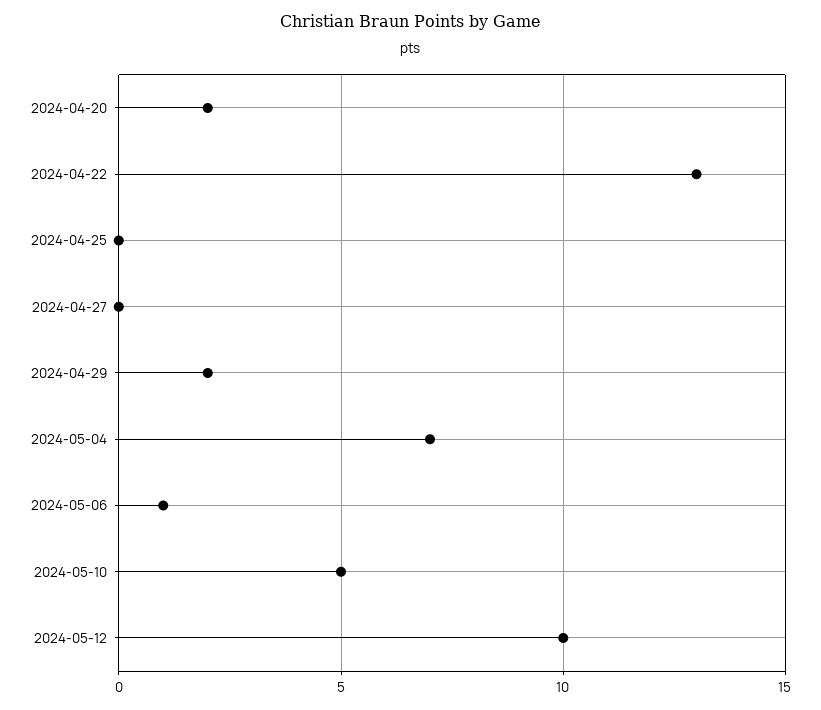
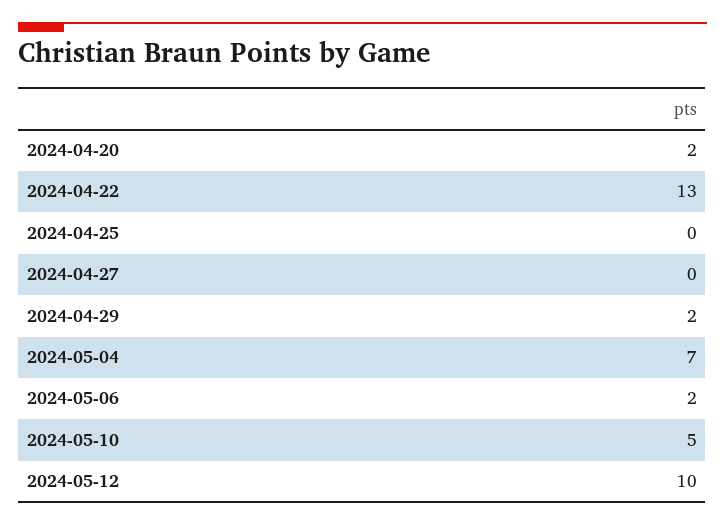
  {
    "2024-04-20": 2,
    "2024-04-22": 13,
    "2024-04-25": 0,
    "2024-04-27": 0,
    "2024-04-29": 2,
    "2024-05-04": 7,
-   "2024-05-06": 1,
+   "2024-05-06": 2,
    "2024-05-10": 5,
    "2024-05-12": 10
  }

